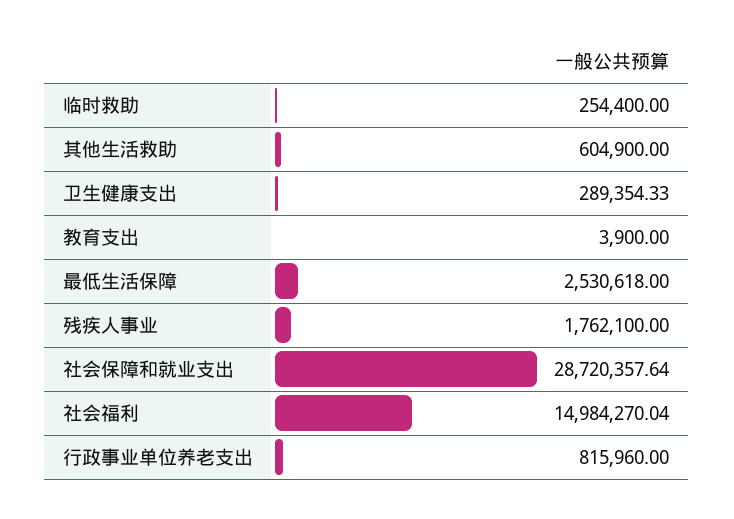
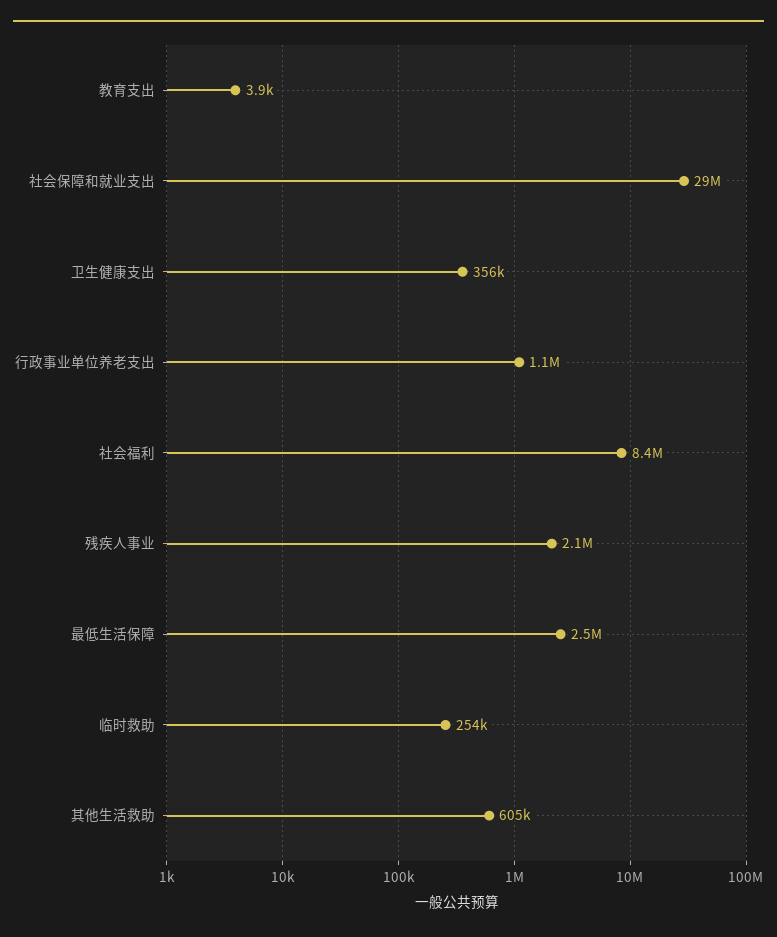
  {
    "临时救助": 254400,
    "其他生活救助": 604900,
-   "卫生健康支出": 289354.33,
+   "卫生健康支出": 356000,
    "教育支出": 3900,
    "最低生活保障": 2530618,
-   "残疾人事业": 1762100,
+   "残疾人事业": 2100000,
    "社会保障和就业支出": 28720357.64,
-   "社会福利": 14984270.04,
+   "社会福利": 8400000,
-   "行政事业单位养老支出": 815960
+   "行政事业单位养老支出": 1100000
  }

